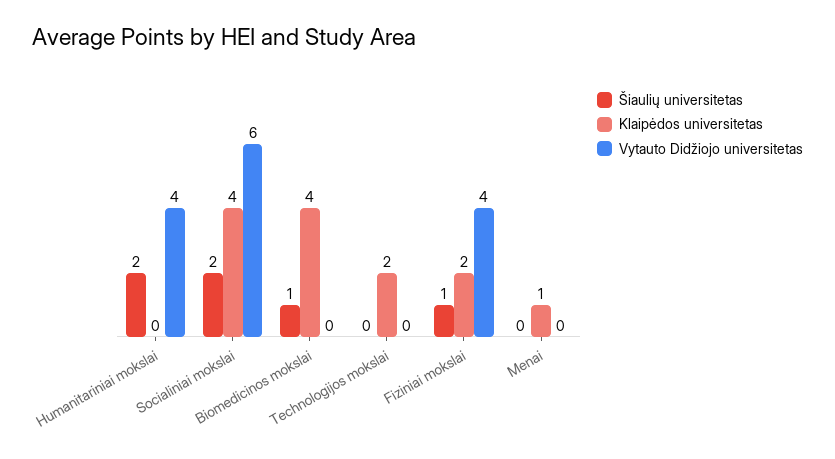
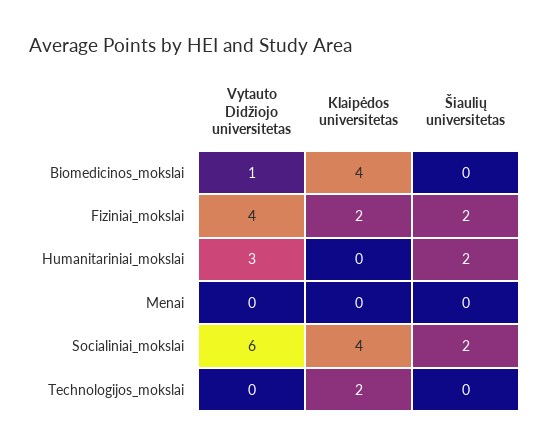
  {
    "Šiaulių universitetas": {
      "Humanitariniai mokslai": 2,
      "Socialiniai mokslai": 2,
-     "Biomedicinos mokslai": 1,
+     "Biomedicinos mokslai": 0,
      "Technologijos mokslai": 0,
-     "Fiziniai mokslai": 1,
+     "Fiziniai mokslai": 2,
      "Menai": 0
    },
    "Klaipėdos universitetas": {
      "Humanitariniai mokslai": 0,
      "Socialiniai mokslai": 4,
      "Biomedicinos mokslai": 4,
      "Technologijos mokslai": 2,
      "Fiziniai mokslai": 2,
-     "Menai": 1
+     "Menai": 0
    },
    "Vytauto Didžiojo universitetas": {
-     "Humanitariniai mokslai": 4,
+     "Humanitariniai mokslai": 3,
      "Socialiniai mokslai": 6,
-     "Biomedicinos mokslai": 0,
+     "Biomedicinos mokslai": 1,
      "Technologijos mokslai": 0,
      "Fiziniai mokslai": 4,
      "Menai": 0
    }
  }

